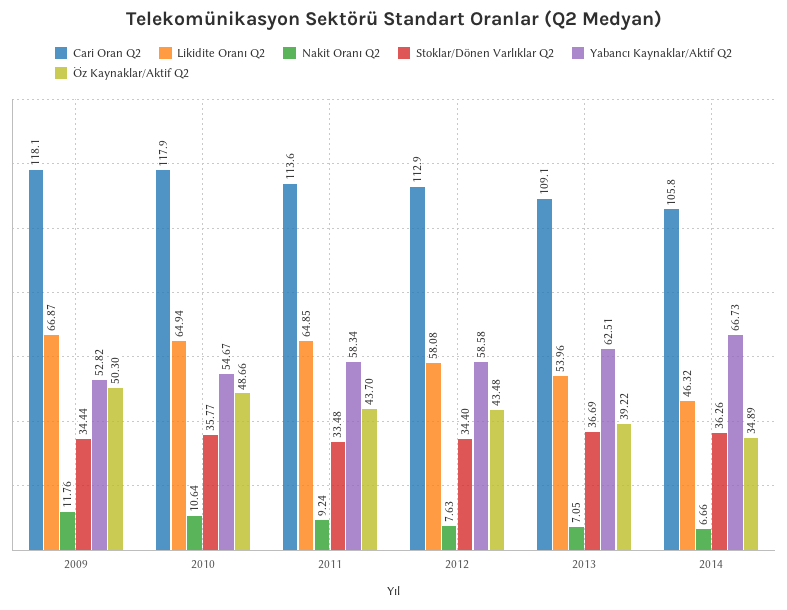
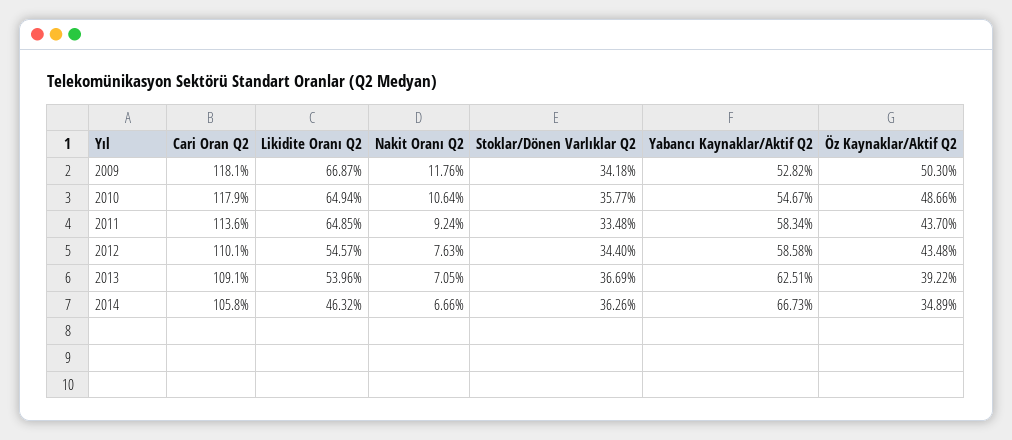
  {
    "Cari Oran Q2": {
      "2009": 118.1,
      "2010": 117.9,
      "2011": 113.6,
-     "2012": 112.9,
+     "2012": 110.1,
      "2013": 109.1,
      "2014": 105.8
    },
    "Likidite Oranı Q2": {
      "2009": 66.87,
      "2010": 64.94,
      "2011": 64.85,
-     "2012": 58.08,
+     "2012": 54.57,
      "2013": 53.96,
      "2014": 46.32
    },
    "Nakit Oranı Q2": {
      "2009": 11.76,
      "2010": 10.64,
      "2011": 9.24,
      "2012": 7.63,
      "2013": 7.05,
      "2014": 6.66
    },
    "Stoklar/Dönen Varlıklar Q2": {
-     "2009": 34.44,
+     "2009": 34.18,
      "2010": 35.77,
      "2011": 33.48,
      "2012": 34.4,
      "2013": 36.69,
      "2014": 36.26
    },
    "Yabancı Kaynaklar/Aktif Q2": {
      "2009": 52.82,
      "2010": 54.67,
      "2011": 58.34,
      "2012": 58.58,
      "2013": 62.51,
      "2014": 66.73
    },
    "Öz Kaynaklar/Aktif Q2": {
      "2009": 50.3,
      "2010": 48.66,
      "2011": 43.7,
      "2012": 43.48,
      "2013": 39.22,
      "2014": 34.89
    }
  }

